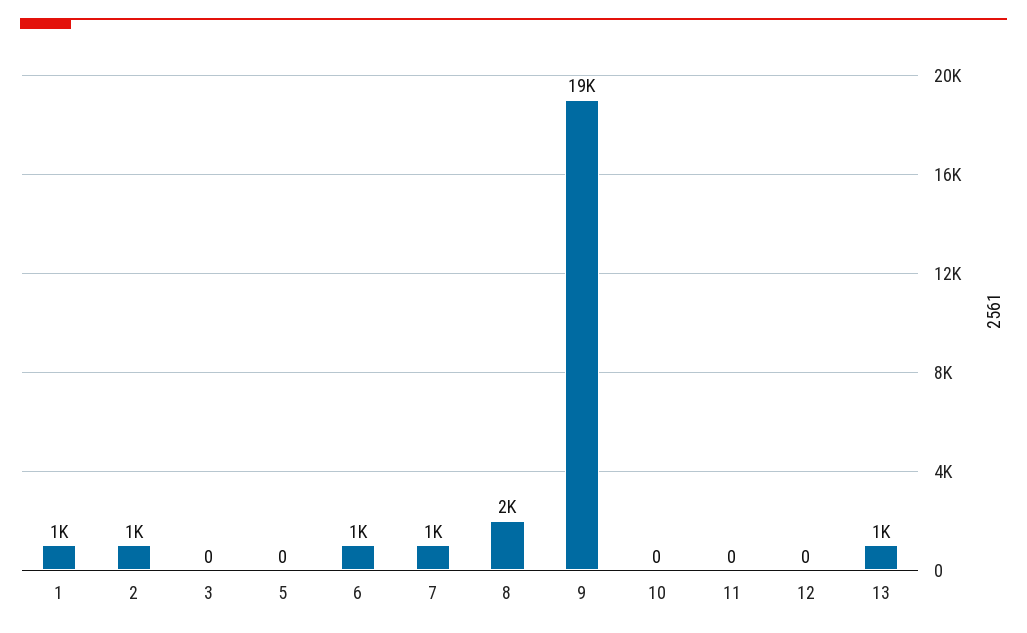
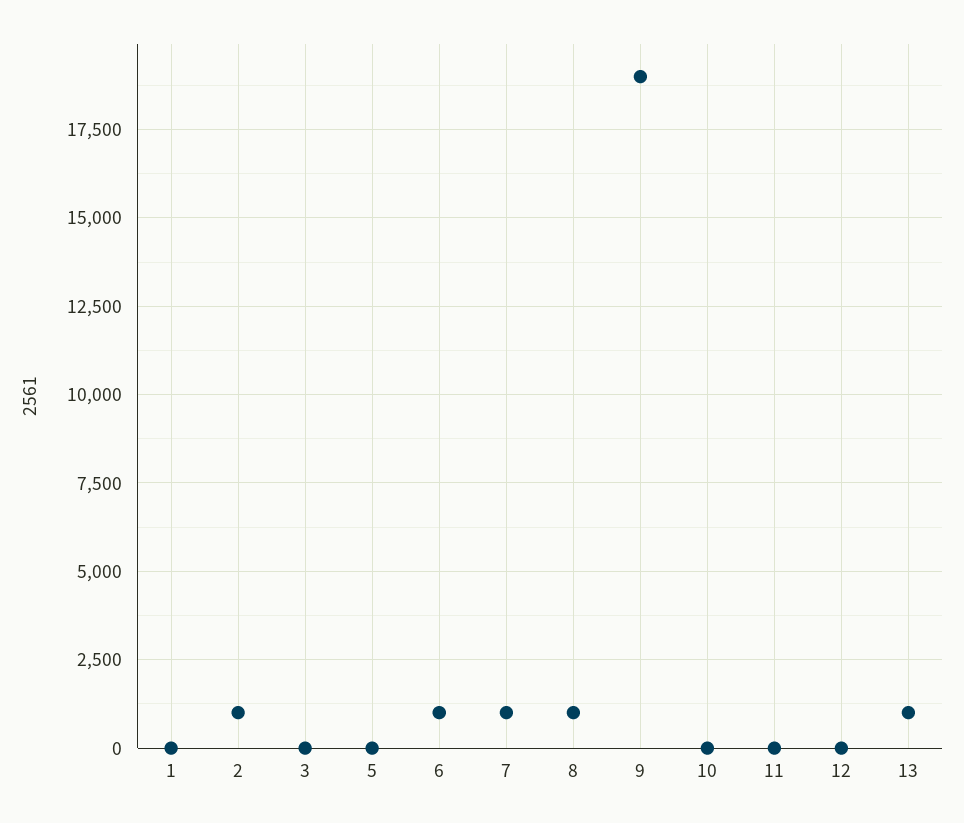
  {
-   "1": 1000,
+   "1": 0,
    "2": 1000,
    "3": 0,
    "5": 0,
    "6": 1000,
    "7": 1000,
-   "8": 2000,
+   "8": 1000,
    "9": 19000,
    "10": 0,
    "11": 0,
    "12": 0,
    "13": 1000
  }

